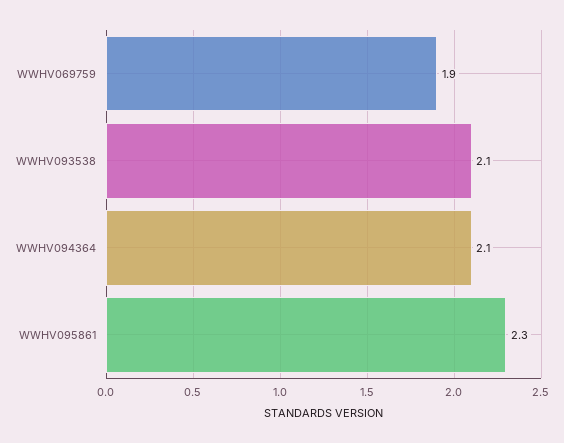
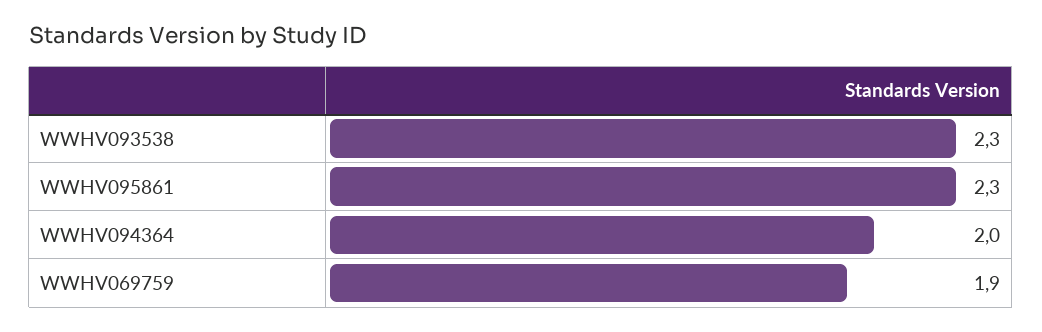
  {
    "WWHV069759": 1.9,
-   "WWHV093538": 2.1,
+   "WWHV093538": 2.3,
-   "WWHV094364": 2.1,
+   "WWHV094364": 2,
    "WWHV095861": 2.3
  }

